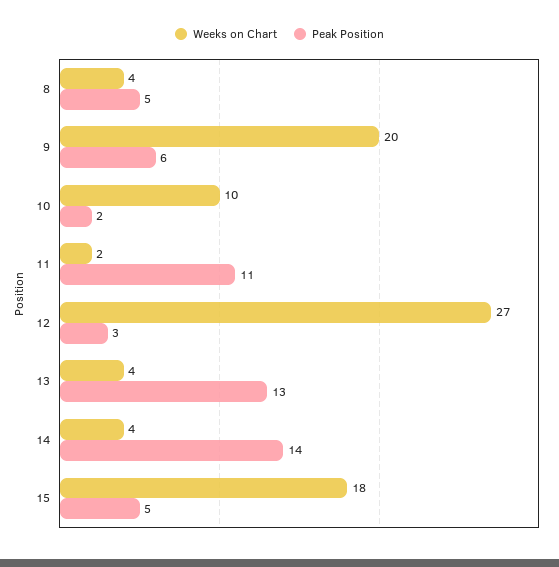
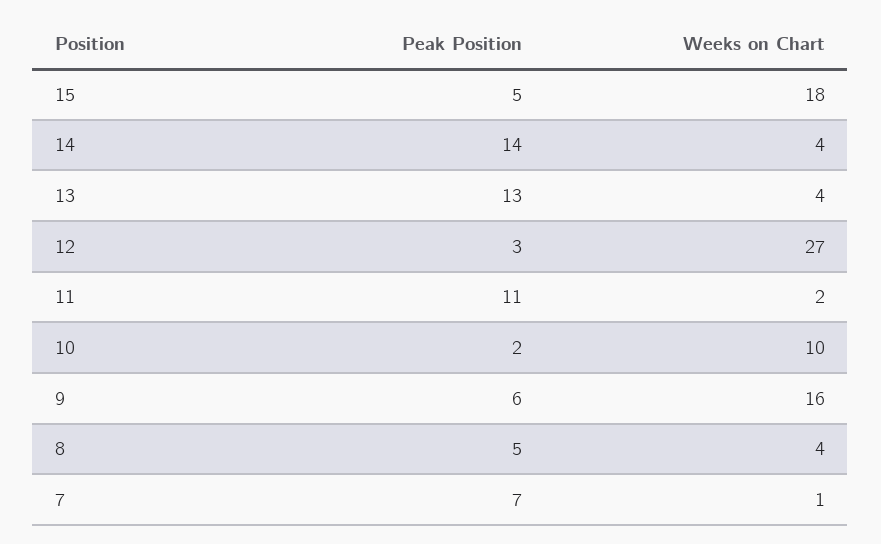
  {
    "Weeks on Chart": {
      "8": 4,
-     "9": 20,
+     "9": 16,
      "10": 10,
      "11": 2,
      "12": 27,
      "13": 4,
      "14": 4,
-     "15": 18
+     "15": 18,
+     "7": 1
    },
    "Peak Position": {
      "8": 5,
      "9": 6,
      "10": 2,
      "11": 11,
      "12": 3,
      "13": 13,
      "14": 14,
-     "15": 5
+     "15": 5,
+     "7": 7
    }
  }

